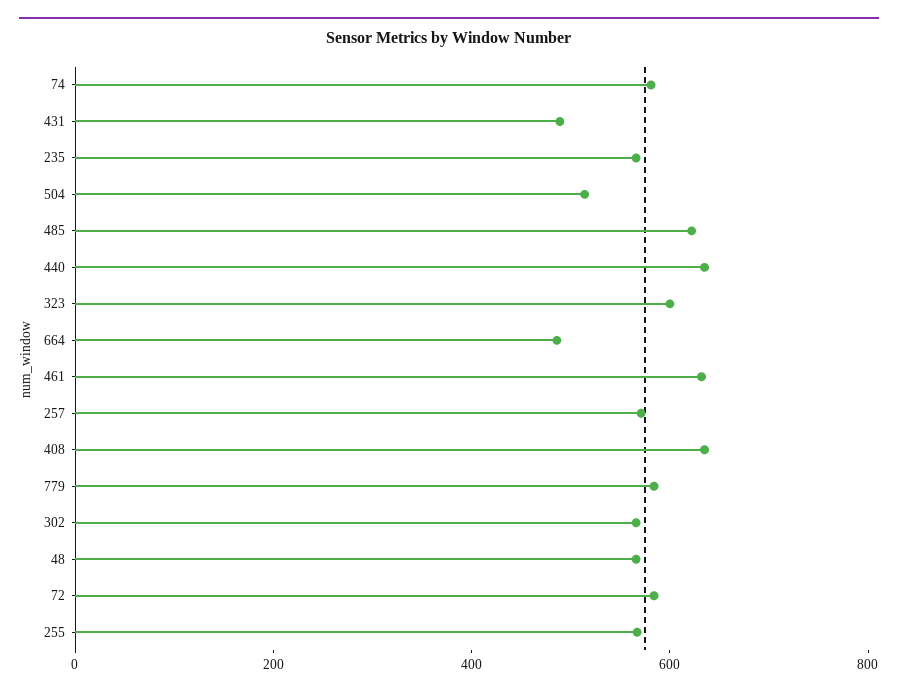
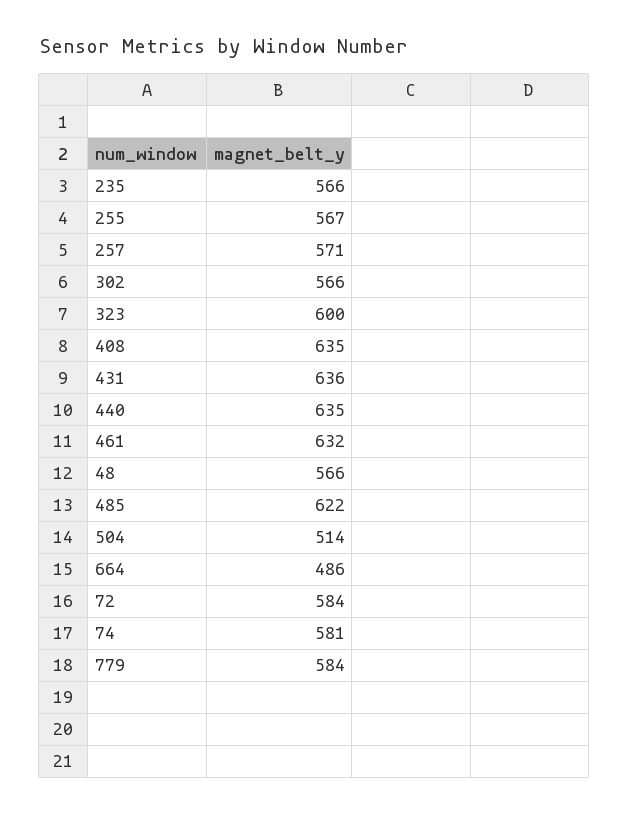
  {
    "74": 581,
-   "431": 500,
+   "431": 636,
    "235": 566,
    "504": 514,
    "485": 622,
    "440": 635,
    "323": 600,
    "664": 486,
    "461": 632,
    "257": 571,
    "408": 635,
    "779": 584,
    "302": 566,
    "48": 566,
    "72": 584,
    "255": 567
  }

